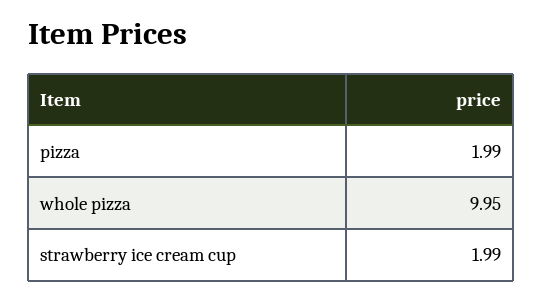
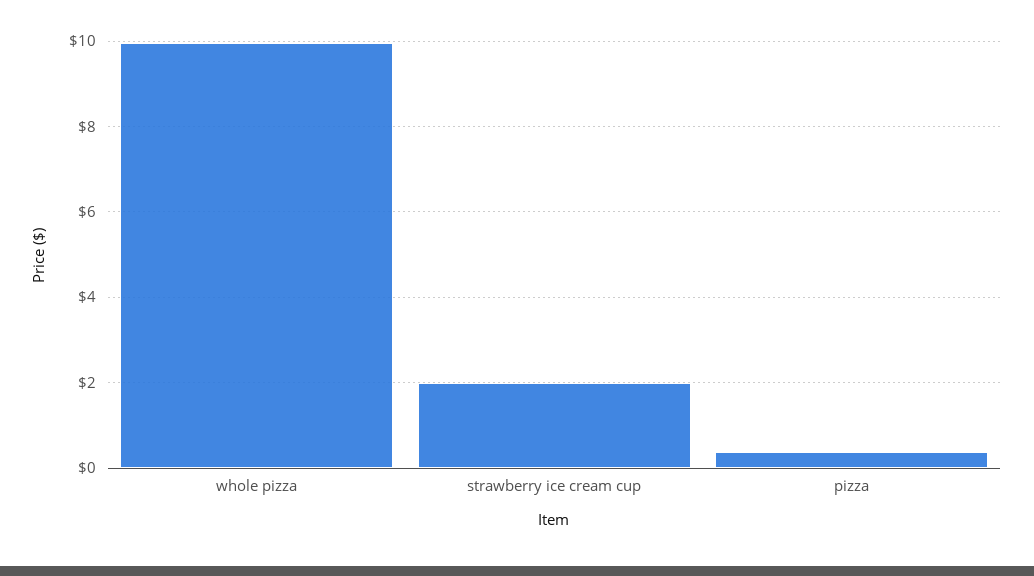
  {
-   "pizza": 1.99,
+   "pizza": 0.4,
    "whole pizza": 9.95,
    "strawberry ice cream cup": 1.99
  }

